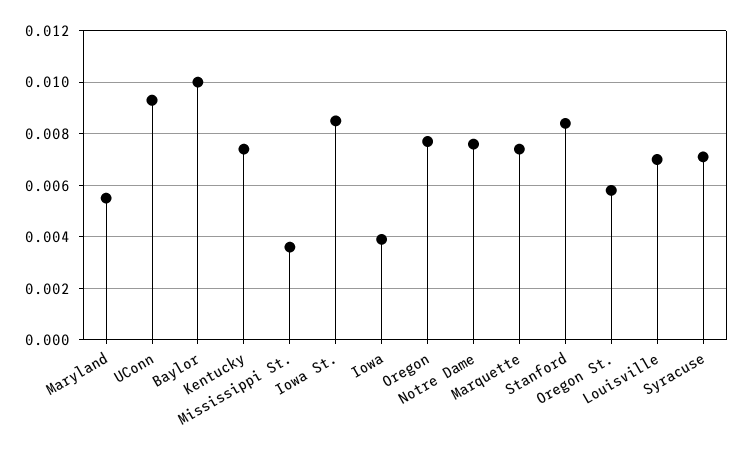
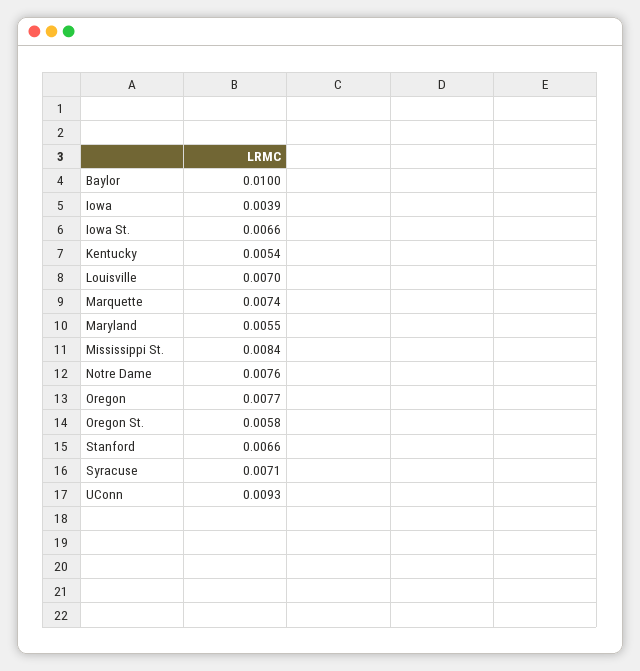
  {
    "Maryland": 0.0055,
    "UConn": 0.0093,
    "Baylor": 0.01,
-   "Kentucky": 0.0075,
+   "Kentucky": 0.0054,
-   "Mississippi St.": 0.0035,
+   "Mississippi St.": 0.0084,
-   "Iowa St.": 0.0085,
+   "Iowa St.": 0.0066,
    "Iowa": 0.0039,
    "Oregon": 0.0077,
    "Notre Dame": 0.0076,
    "Marquette": 0.0074,
-   "Stanford": 0.0085,
+   "Stanford": 0.0066,
    "Oregon St.": 0.0058,
    "Louisville": 0.007,
    "Syracuse": 0.0071
  }

